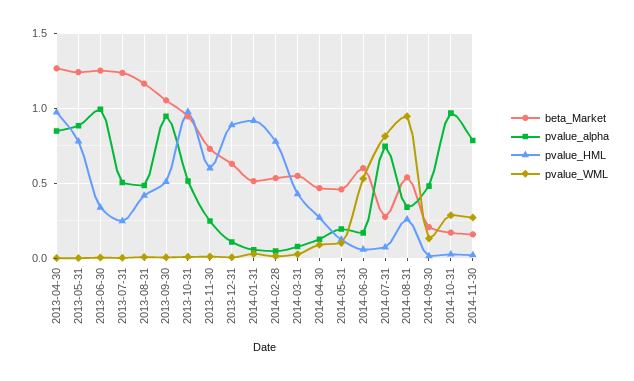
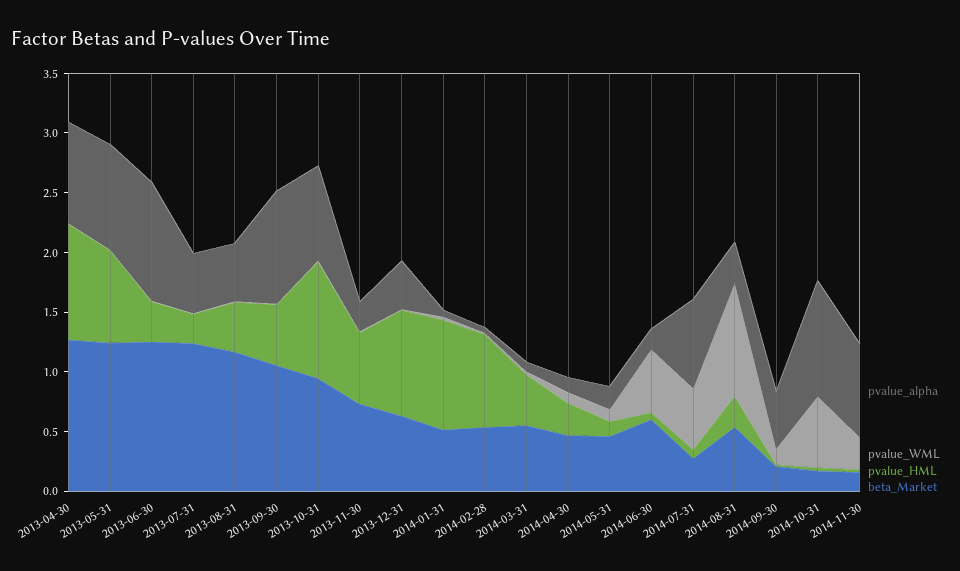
  {
    "beta_Market": {
      "2013-04-30": 1.25,
      "2013-05-31": 1.25,
      "2013-06-30": 1.25,
      "2013-07-31": 1.25,
      "2013-08-31": 1.15,
      "2013-09-30": 1.05,
      "2013-10-31": 0.95,
      "2013-11-30": 0.75,
      "2013-12-31": 0.65,
      "2014-01-31": 0.5,
      "2014-02-28": 0.55,
      "2014-03-31": 0.55,
      "2014-04-30": 0.45,
      "2014-05-31": 0.45,
      "2014-06-30": 0.6,
      "2014-07-31": 0.3,
      "2014-08-31": 0.55,
      "2014-09-30": 0.2,
      "2014-10-31": 0.15,
      "2014-11-30": 0.15
    },
    "pvalue_alpha": {
      "2013-04-30": 0.85,
      "2013-05-31": 0.9,
      "2013-06-30": 1,
      "2013-07-31": 0.5,
      "2013-08-31": 0.5,
      "2013-09-30": 0.95,
-     "2013-10-31": 0.5,
+     "2013-10-31": 0.8,
      "2013-11-30": 0.25,
-     "2013-12-31": 0.1,
+     "2013-12-31": 0.4,
      "2014-01-31": 0.05,
      "2014-02-28": 0.05,
      "2014-03-31": 0.1,
      "2014-04-30": 0.15,
      "2014-05-31": 0.2,
      "2014-06-30": 0.15,
      "2014-07-31": 0.75,
      "2014-08-31": 0.35,
      "2014-09-30": 0.5,
      "2014-10-31": 0.95,
      "2014-11-30": 0.8
    },
    "pvalue_HML": {
      "2013-04-30": 0.95,
      "2013-05-31": 0.8,
      "2013-06-30": 0.35,
      "2013-07-31": 0.25,
      "2013-08-31": 0.4,
      "2013-09-30": 0.5,
      "2013-10-31": 1,
      "2013-11-30": 0.6,
      "2013-12-31": 0.9,
      "2014-01-31": 0.9,
      "2014-02-28": 0.8,
      "2014-03-31": 0.45,
      "2014-04-30": 0.25,
      "2014-05-31": 0.1,
      "2014-06-30": 0.05,
      "2014-07-31": 0.05,
      "2014-08-31": 0.25,
      "2014-09-30": 0,
      "2014-10-31": 0.05,
      "2014-11-30": 0
    },
    "pvalue_WML": {
      "2013-04-30": 0,
      "2013-05-31": 0,
      "2013-06-30": 0,
      "2013-07-31": 0,
      "2013-08-31": 0,
      "2013-09-30": 0,
      "2013-10-31": 0,
      "2013-11-30": 0,
      "2013-12-31": 0,
      "2014-01-31": 0.05,
      "2014-02-28": 0,
      "2014-03-31": 0.05,
      "2014-04-30": 0.1,
      "2014-05-31": 0.1,
      "2014-06-30": 0.55,
-     "2014-07-31": 0.8,
+     "2014-07-31": 0.5,
      "2014-08-31": 0.95,
      "2014-09-30": 0.15,
-     "2014-10-31": 0.3,
+     "2014-10-31": 0.6,
      "2014-11-30": 0.25
    }
  }

